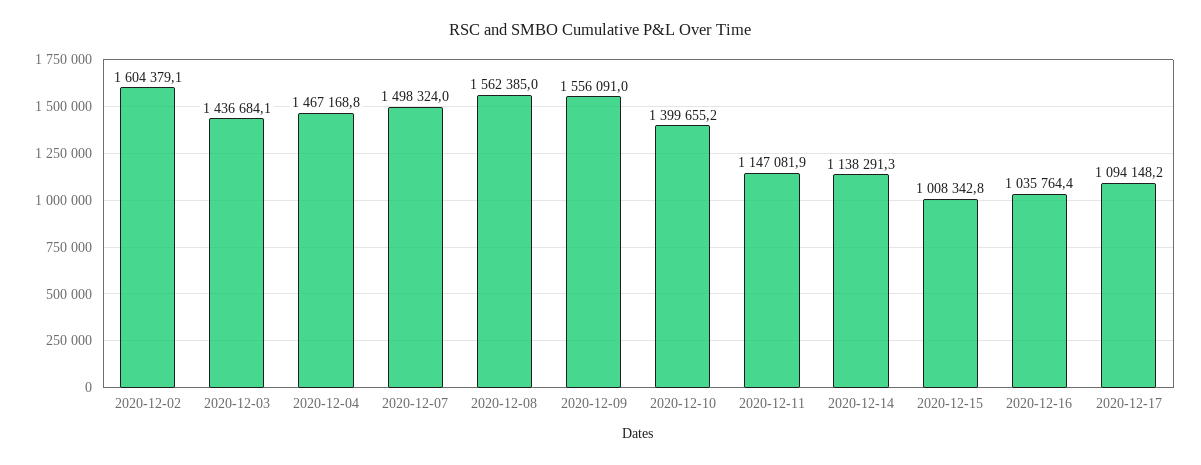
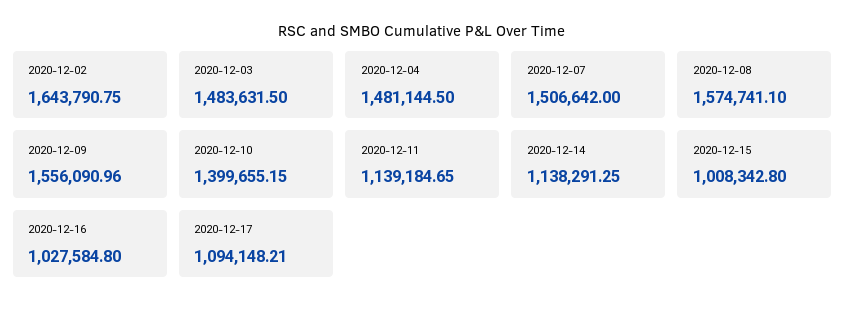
  {
-   "2020-12-02": 1604379.1,
+   "2020-12-02": 1643790.75,
-   "2020-12-03": 1436684.1,
+   "2020-12-03": 1483631.5,
-   "2020-12-04": 1467168.8,
+   "2020-12-04": 1481144.5,
-   "2020-12-07": 1498324,
+   "2020-12-07": 1506642,
-   "2020-12-08": 1562385,
+   "2020-12-08": 1574741.1,
    "2020-12-09": 1556090.96,
    "2020-12-10": 1399655.15,
-   "2020-12-11": 1147081.9,
+   "2020-12-11": 1139184.65,
    "2020-12-14": 1138291.25,
    "2020-12-15": 1008342.8,
-   "2020-12-16": 1035764.4,
+   "2020-12-16": 1027584.8,
    "2020-12-17": 1094148.21
  }

